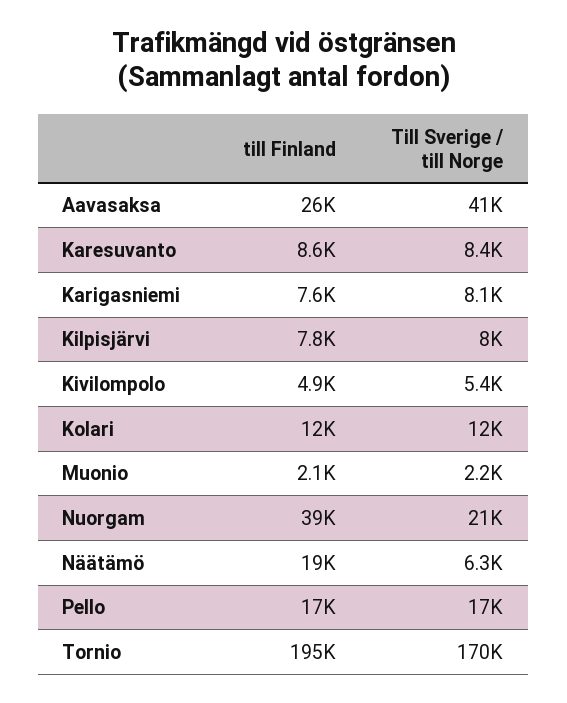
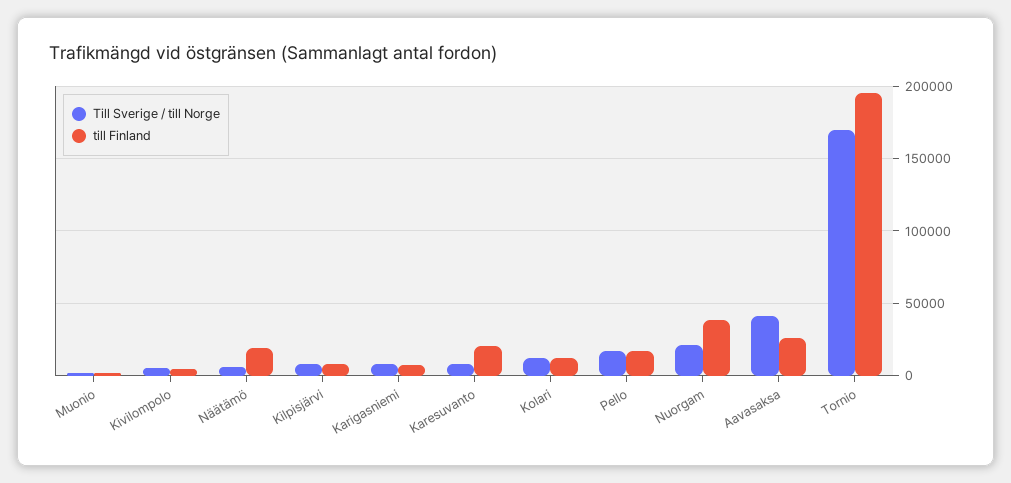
  {
    "till Finland": {
      "Aavasaksa": 26000,
-     "Karesuvanto": 8600,
+     "Karesuvanto": 20000,
      "Karigasniemi": 7600,
      "Kilpisjärvi": 7800,
      "Kivilompolo": 4900,
      "Kolari": 12000,
      "Muonio": 2100,
      "Nuorgam": 39000,
      "Näätämö": 19000,
      "Pello": 17000,
      "Tornio": 195000
    },
    "Till Sverige / till Norge": {
      "Aavasaksa": 41000,
      "Karesuvanto": 8400,
      "Karigasniemi": 8100,
      "Kilpisjärvi": 8000,
      "Kivilompolo": 5400,
      "Kolari": 12000,
      "Muonio": 2200,
      "Nuorgam": 21000,
      "Näätämö": 6300,
      "Pello": 17000,
      "Tornio": 170000
    }
  }

